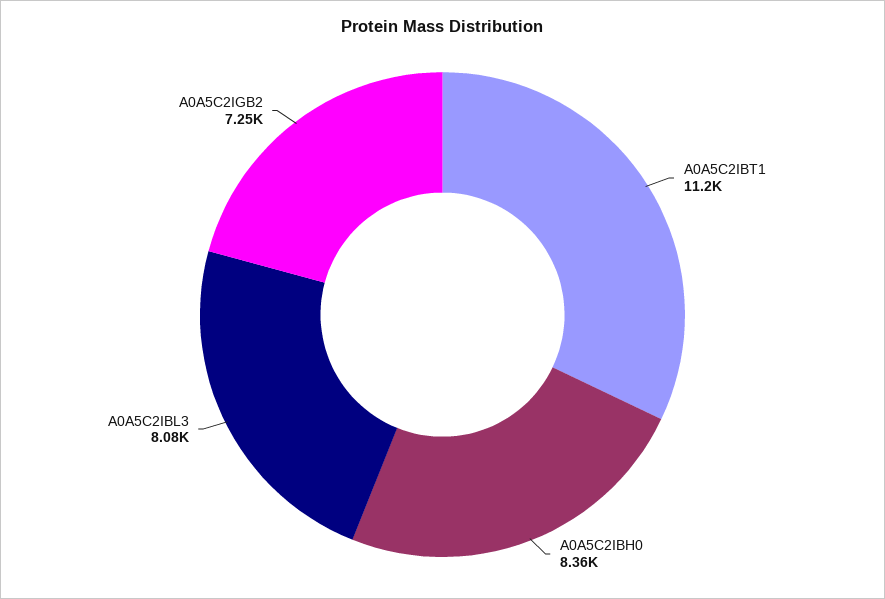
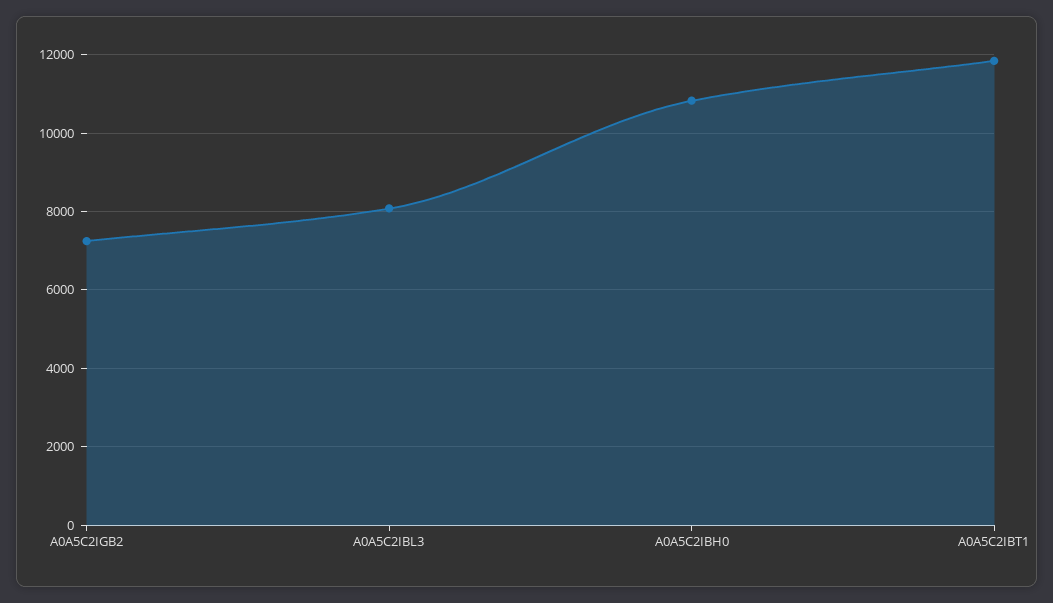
  {
-   "A0A5C2IBT1": 11200,
+   "A0A5C2IBT1": 11800,
-   "A0A5C2IBH0": 8360,
+   "A0A5C2IBH0": 10800,
    "A0A5C2IBL3": 8080,
    "A0A5C2IGB2": 7250
  }

